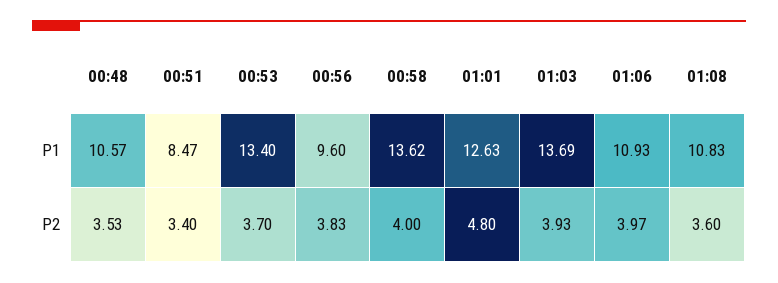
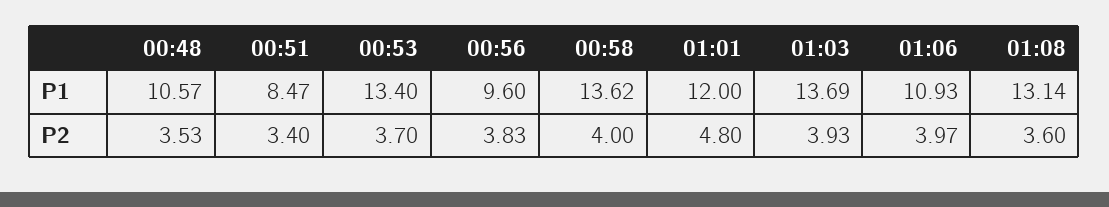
  {
    "00:48": {
      "P1": 10.57,
      "P2": 3.53
    },
    "00:51": {
      "P1": 8.47,
      "P2": 3.4
    },
    "00:53": {
      "P1": 13.4,
      "P2": 3.7
    },
    "00:56": {
      "P1": 9.6,
      "P2": 3.83
    },
    "00:58": {
      "P1": 13.62,
      "P2": 4
    },
    "01:01": {
-     "P1": 12.63,
+     "P1": 12,
      "P2": 4.8
    },
    "01:03": {
      "P1": 13.69,
      "P2": 3.93
    },
    "01:06": {
      "P1": 10.93,
      "P2": 3.97
    },
    "01:08": {
-     "P1": 10.83,
+     "P1": 13.14,
      "P2": 3.6
    }
  }

